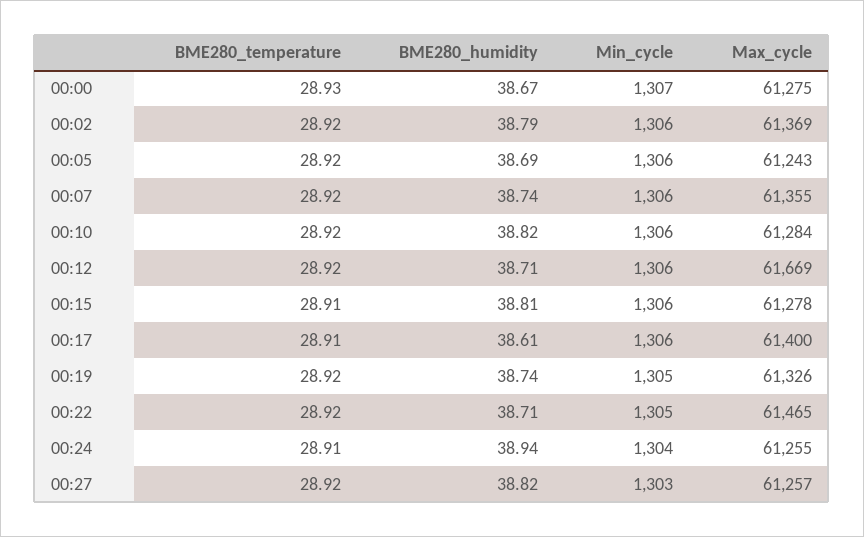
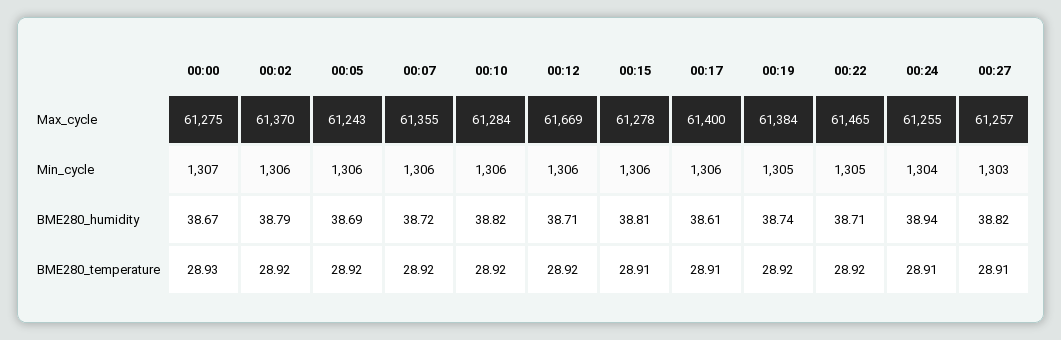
  {
    "BME280_temperature": {
      "00:00": 28.93,
      "00:02": 28.92,
      "00:05": 28.92,
      "00:07": 28.92,
      "00:10": 28.92,
      "00:12": 28.92,
      "00:15": 28.91,
      "00:17": 28.91,
      "00:19": 28.92,
      "00:22": 28.92,
      "00:24": 28.91,
-     "00:27": 28.92
+     "00:27": 28.91
    },
    "BME280_humidity": {
      "00:00": 38.67,
      "00:02": 38.79,
      "00:05": 38.69,
-     "00:07": 38.74,
+     "00:07": 38.72,
      "00:10": 38.82,
      "00:12": 38.71,
      "00:15": 38.81,
      "00:17": 38.61,
      "00:19": 38.74,
      "00:22": 38.71,
      "00:24": 38.94,
      "00:27": 38.82
    },
    "Min_cycle": {
      "00:00": 1307,
      "00:02": 1306,
      "00:05": 1306,
      "00:07": 1306,
      "00:10": 1306,
      "00:12": 1306,
      "00:15": 1306,
      "00:17": 1306,
      "00:19": 1305,
      "00:22": 1305,
      "00:24": 1304,
      "00:27": 1303
    },
    "Max_cycle": {
      "00:00": 61275,
-     "00:02": 61369,
+     "00:02": 61370,
      "00:05": 61243,
      "00:07": 61355,
      "00:10": 61284,
      "00:12": 61669,
      "00:15": 61278,
      "00:17": 61400,
-     "00:19": 61326,
+     "00:19": 61384,
      "00:22": 61465,
      "00:24": 61255,
      "00:27": 61257
    }
  }

